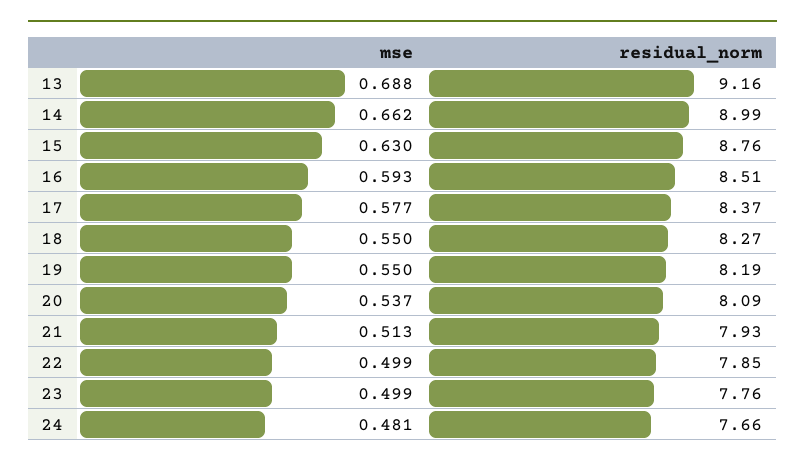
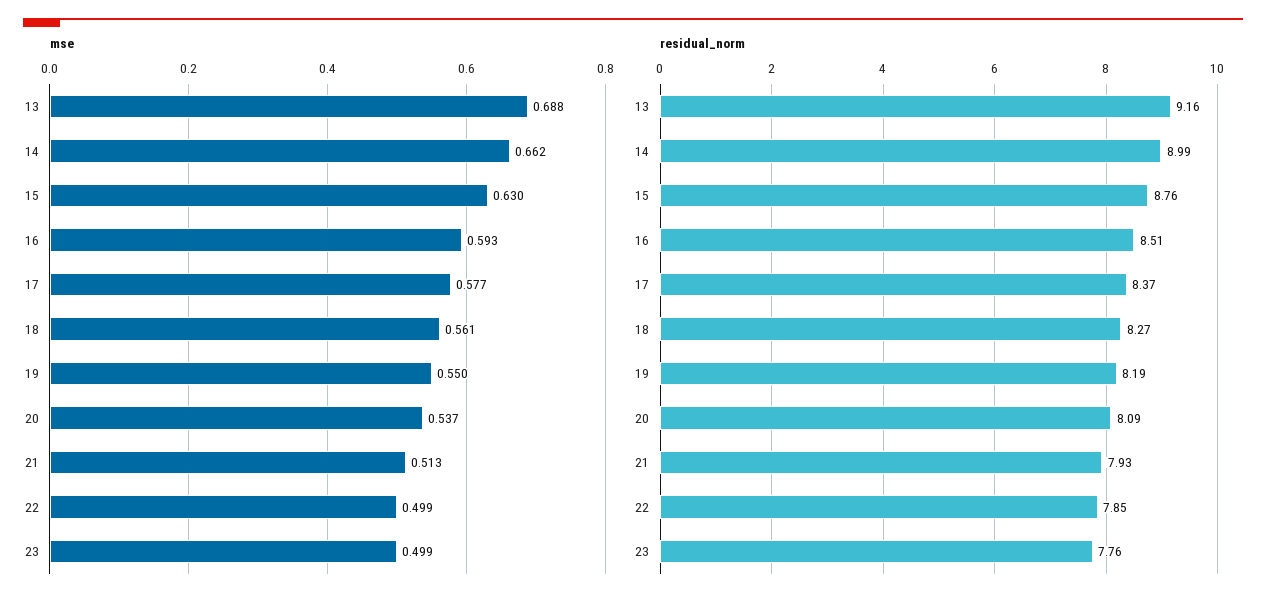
  {
    "mse": {
      "13": 0.688,
      "14": 0.662,
      "15": 0.63,
      "16": 0.593,
      "17": 0.577,
-     "18": 0.55,
+     "18": 0.561,
      "19": 0.55,
      "20": 0.537,
      "21": 0.513,
      "22": 0.499,
-     "23": 0.499,
+     "23": 0.499
-     "24": 0.481
    },
    "residual_norm": {
      "13": 9.16,
      "14": 8.99,
      "15": 8.76,
      "16": 8.51,
      "17": 8.37,
      "18": 8.27,
      "19": 8.19,
      "20": 8.09,
      "21": 7.93,
      "22": 7.85,
-     "23": 7.76,
+     "23": 7.76
-     "24": 7.66
    }
  }

